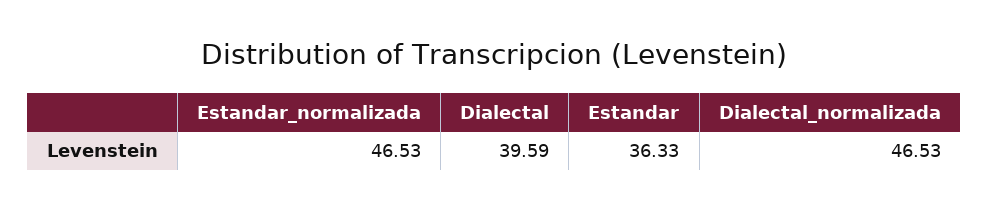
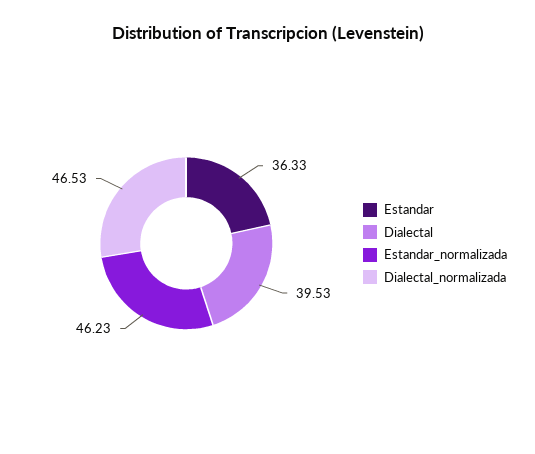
  {
-   "Estandar_normalizada": 46.53,
+   "Estandar_normalizada": 46.23,
-   "Dialectal": 39.59,
+   "Dialectal": 39.53,
    "Estandar": 36.33,
    "Dialectal_normalizada": 46.53
  }

